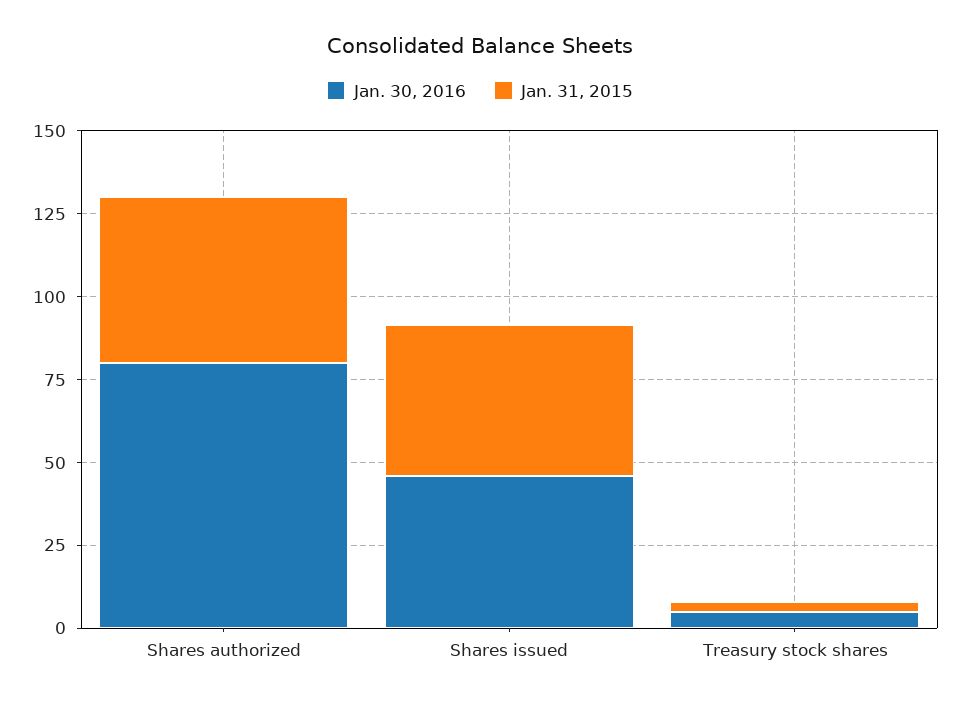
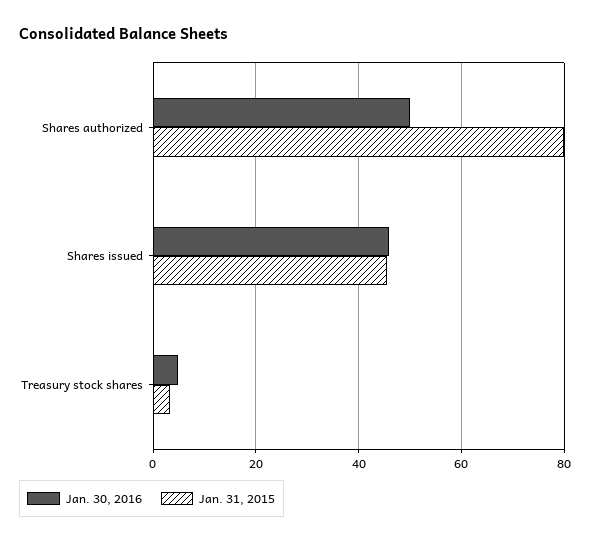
  {
    "Jan. 30, 2016": {
-     "Shares authorized": 80,
+     "Shares authorized": 50,
      "Shares issued": 46,
      "Treasury stock shares": 4
    },
    "Jan. 31, 2015": {
-     "Shares authorized": 50,
+     "Shares authorized": 80,
      "Shares issued": 46,
      "Treasury stock shares": 4
    }
  }

